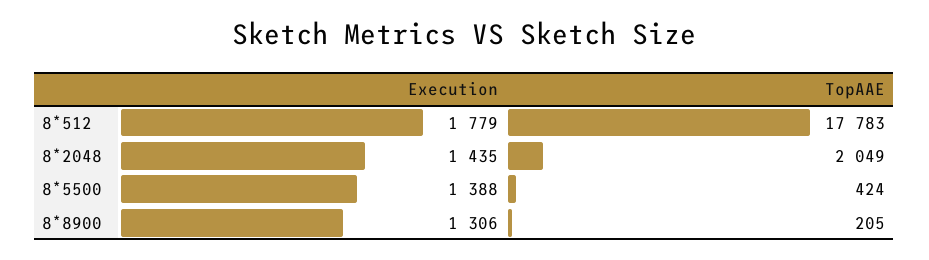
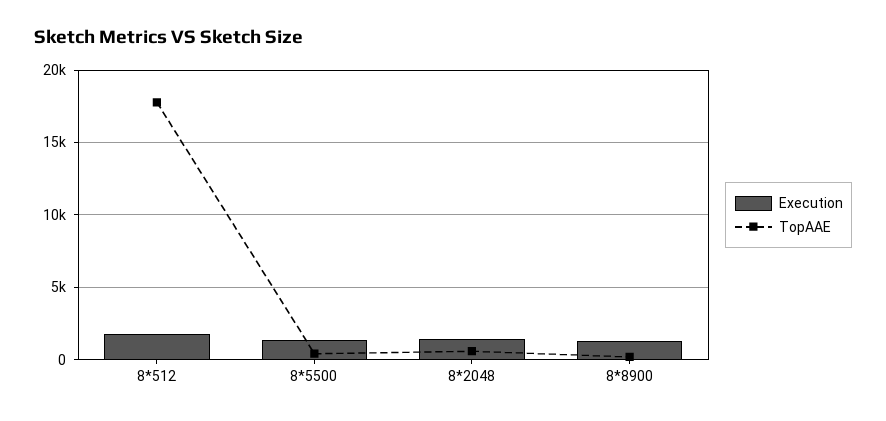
  {
    "Execution": {
      "8*512": 1779,
      "8*2048": 1435,
      "8*5500": 1388,
      "8*8900": 1306
    },
    "TopAAE": {
      "8*512": 17783,
-     "8*2048": 2049,
+     "8*2048": 500,
      "8*5500": 424,
      "8*8900": 205
    }
  }

